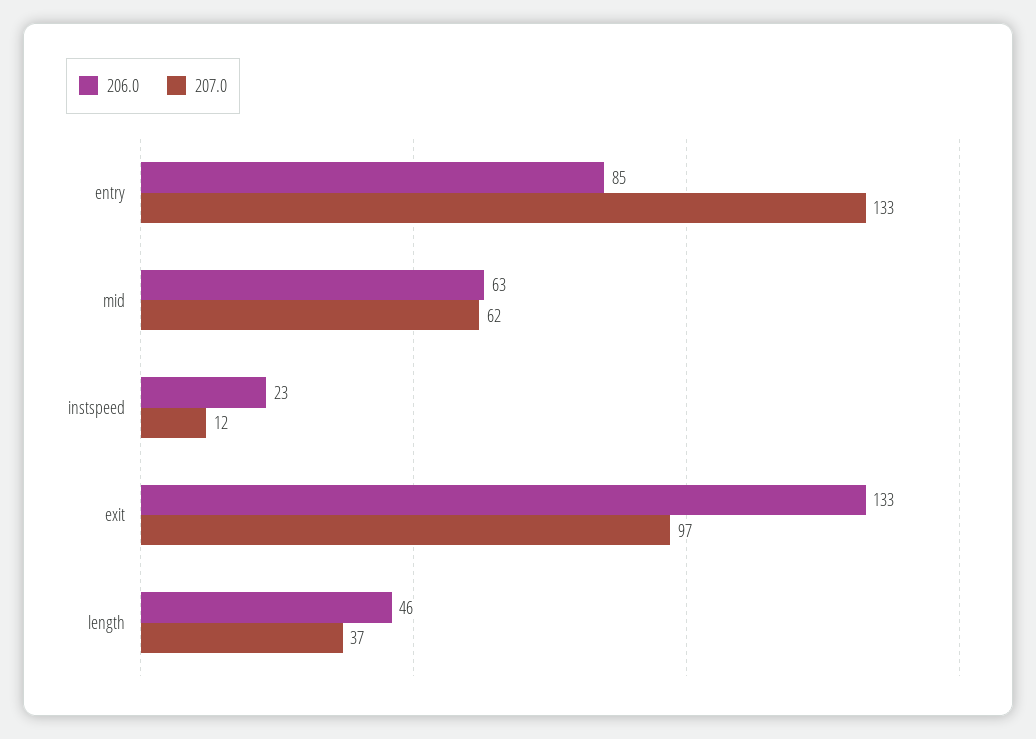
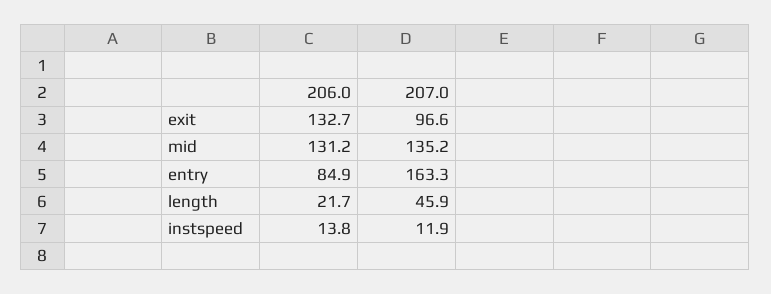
  {
    "206.0": {
      "entry": 84.9,
-     "mid": 63,
+     "mid": 131.2,
-     "instspeed": 23,
+     "instspeed": 13.8,
      "exit": 132.7,
-     "length": 46
+     "length": 21.7
    },
    "207.0": {
-     "entry": 133,
+     "entry": 163.3,
-     "mid": 62,
+     "mid": 135.2,
      "instspeed": 11.9,
      "exit": 96.6,
-     "length": 37
+     "length": 45.9
    }
  }

